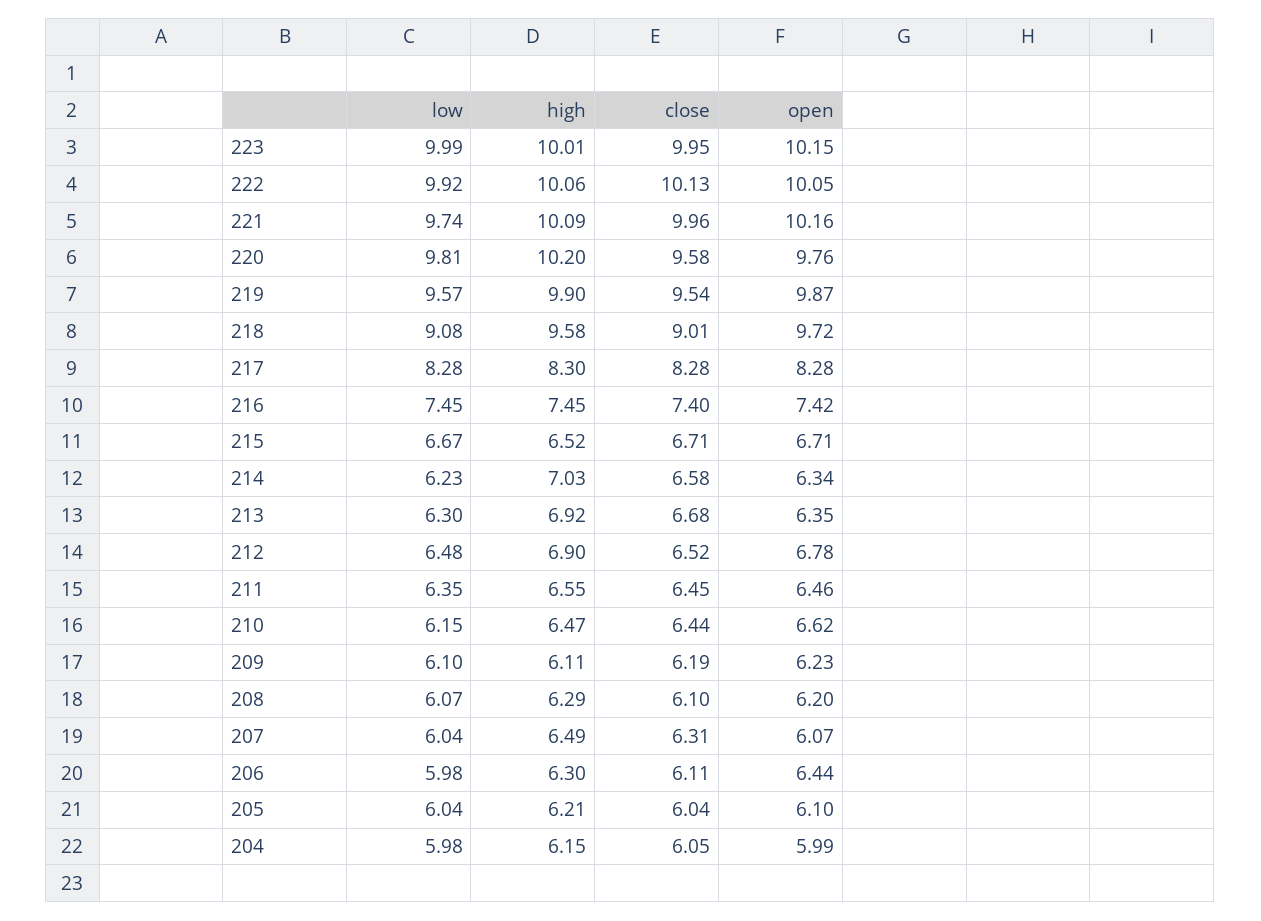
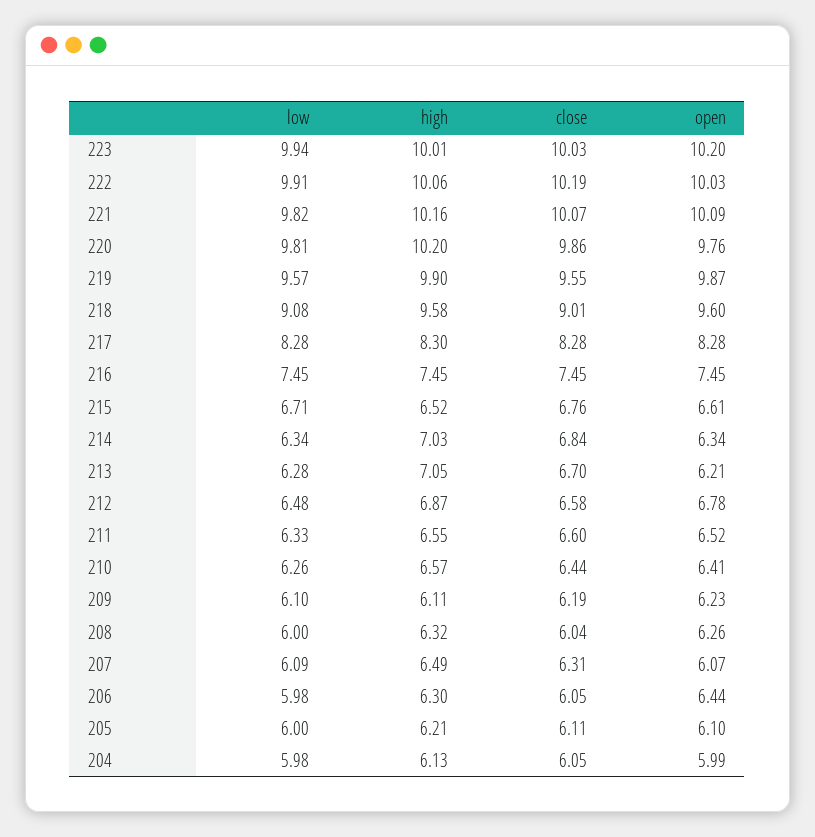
  {
    "low": {
-     "223": 9.99,
+     "223": 9.94,
-     "222": 9.92,
+     "222": 9.91,
-     "221": 9.74,
+     "221": 9.82,
      "220": 9.81,
      "219": 9.57,
      "218": 9.08,
      "217": 8.28,
      "216": 7.45,
-     "215": 6.67,
+     "215": 6.71,
-     "214": 6.23,
+     "214": 6.34,
-     "213": 6.3,
+     "213": 6.28,
      "212": 6.48,
-     "211": 6.35,
+     "211": 6.33,
-     "210": 6.15,
+     "210": 6.26,
      "209": 6.1,
-     "208": 6.07,
+     "208": 6,
-     "207": 6.04,
+     "207": 6.09,
      "206": 5.98,
-     "205": 6.04,
+     "205": 6,
      "204": 5.98
    },
    "high": {
      "223": 10.01,
      "222": 10.06,
-     "221": 10.09,
+     "221": 10.16,
      "220": 10.2,
      "219": 9.9,
      "218": 9.58,
      "217": 8.3,
      "216": 7.45,
      "215": 6.52,
      "214": 7.03,
-     "213": 6.92,
+     "213": 7.05,
-     "212": 6.9,
+     "212": 6.87,
      "211": 6.55,
-     "210": 6.47,
+     "210": 6.57,
      "209": 6.11,
-     "208": 6.29,
+     "208": 6.32,
      "207": 6.49,
      "206": 6.3,
      "205": 6.21,
-     "204": 6.15
+     "204": 6.13
    },
    "close": {
-     "223": 9.95,
+     "223": 10.03,
-     "222": 10.13,
+     "222": 10.19,
-     "221": 9.96,
+     "221": 10.07,
-     "220": 9.58,
+     "220": 9.86,
-     "219": 9.54,
+     "219": 9.55,
      "218": 9.01,
      "217": 8.28,
-     "216": 7.4,
+     "216": 7.45,
-     "215": 6.71,
+     "215": 6.76,
-     "214": 6.58,
+     "214": 6.84,
-     "213": 6.68,
+     "213": 6.7,
-     "212": 6.52,
+     "212": 6.58,
-     "211": 6.45,
+     "211": 6.6,
      "210": 6.44,
      "209": 6.19,
-     "208": 6.1,
+     "208": 6.04,
      "207": 6.31,
-     "206": 6.11,
+     "206": 6.05,
-     "205": 6.04,
+     "205": 6.11,
      "204": 6.05
    },
    "open": {
-     "223": 10.15,
+     "223": 10.2,
-     "222": 10.05,
+     "222": 10.03,
-     "221": 10.16,
+     "221": 10.09,
      "220": 9.76,
      "219": 9.87,
-     "218": 9.72,
+     "218": 9.6,
      "217": 8.28,
-     "216": 7.42,
+     "216": 7.45,
-     "215": 6.71,
+     "215": 6.61,
      "214": 6.34,
-     "213": 6.35,
+     "213": 6.21,
      "212": 6.78,
-     "211": 6.46,
+     "211": 6.52,
-     "210": 6.62,
+     "210": 6.41,
      "209": 6.23,
-     "208": 6.2,
+     "208": 6.26,
      "207": 6.07,
      "206": 6.44,
      "205": 6.1,
      "204": 5.99
    }
  }

